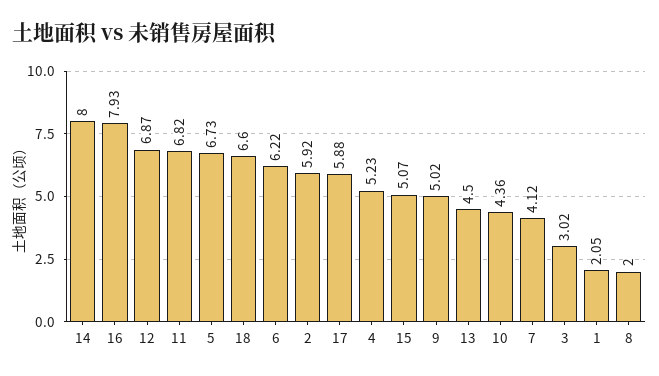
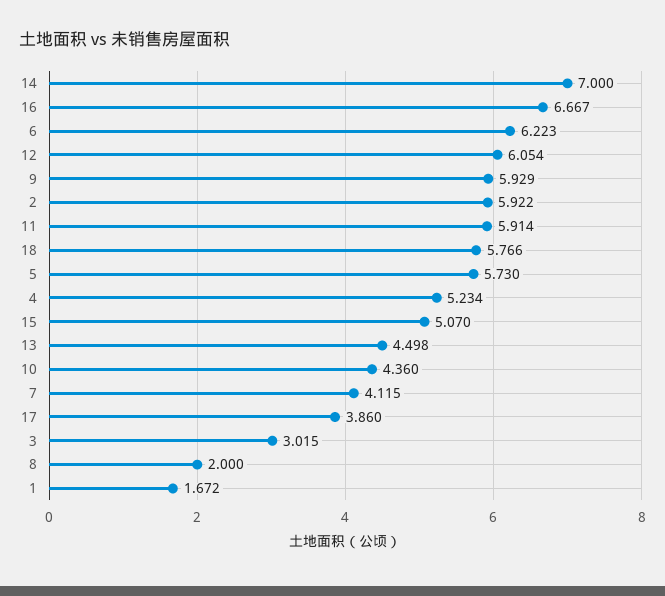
  {
-   "14": 8,
+   "14": 7,
-   "16": 7.93,
+   "16": 6.667,
-   "12": 6.87,
+   "12": 6.054,
-   "11": 6.82,
+   "11": 5.914,
-   "5": 6.73,
+   "5": 5.73,
-   "18": 6.6,
+   "18": 5.766,
    "6": 6.223,
    "2": 5.922,
-   "17": 5.88,
+   "17": 3.86,
    "4": 5.234,
    "15": 5.07,
-   "9": 5.02,
+   "9": 5.929,
    "13": 4.498,
    "10": 4.36,
    "7": 4.115,
    "3": 3.015,
-   "1": 2.05,
+   "1": 1.672,
    "8": 2
  }

